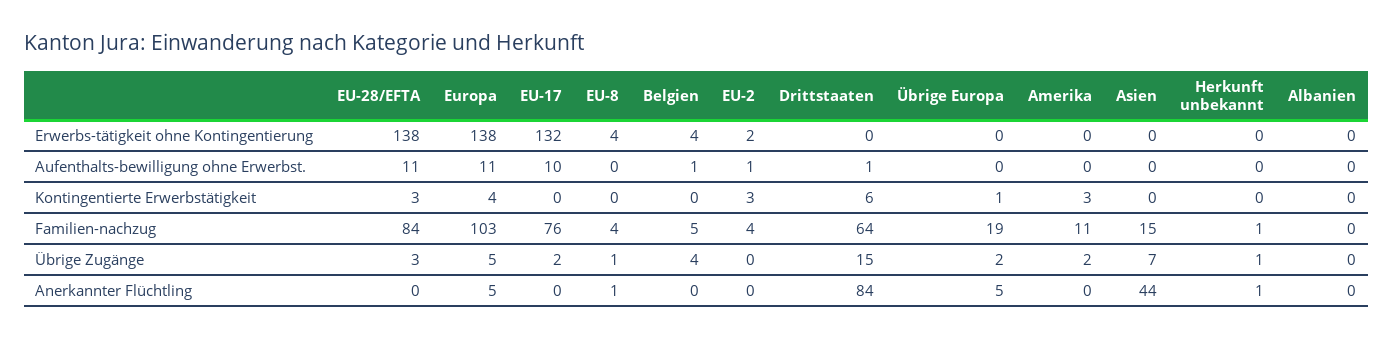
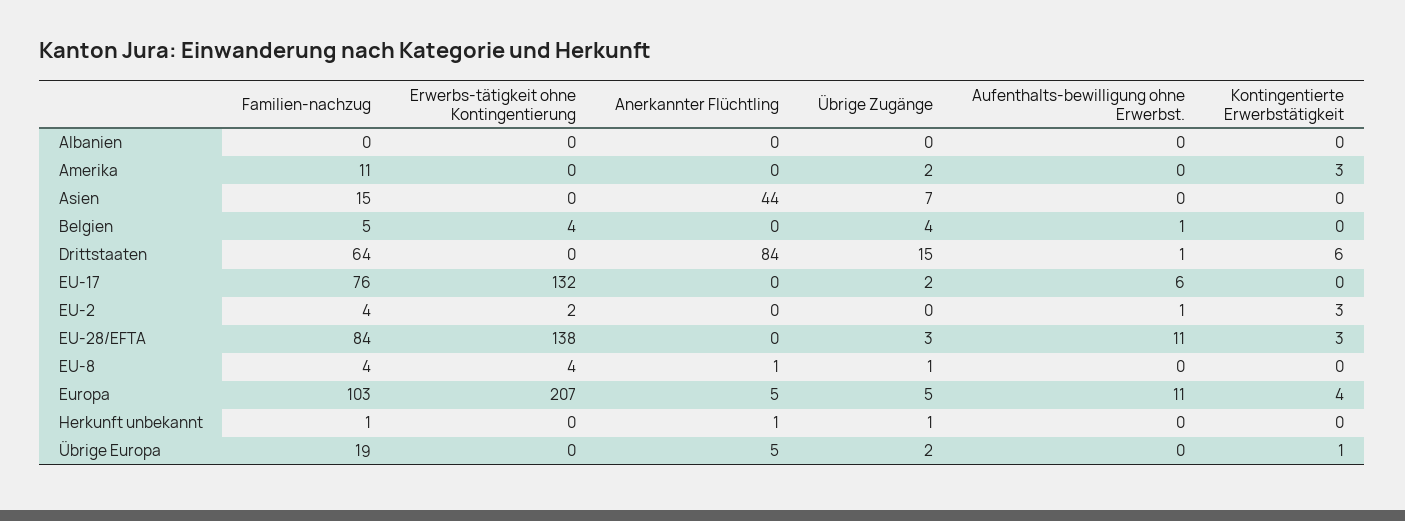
  {
    "EU-28/EFTA": {
      "Erwerbs-tätigkeit ohne Kontingentierung": 138,
      "Aufenthalts-bewilligung ohne Erwerbst.": 11,
      "Kontingentierte Erwerbstätigkeit": 3,
      "Familien-nachzug": 84,
      "Übrige Zugänge": 3,
      "Anerkannter Flüchtling": 0
    },
    "Europa": {
-     "Erwerbs-tätigkeit ohne Kontingentierung": 138,
+     "Erwerbs-tätigkeit ohne Kontingentierung": 207,
      "Aufenthalts-bewilligung ohne Erwerbst.": 11,
      "Kontingentierte Erwerbstätigkeit": 4,
      "Familien-nachzug": 103,
      "Übrige Zugänge": 5,
      "Anerkannter Flüchtling": 5
    },
    "EU-17": {
      "Erwerbs-tätigkeit ohne Kontingentierung": 132,
-     "Aufenthalts-bewilligung ohne Erwerbst.": 10,
+     "Aufenthalts-bewilligung ohne Erwerbst.": 6,
      "Kontingentierte Erwerbstätigkeit": 0,
      "Familien-nachzug": 76,
      "Übrige Zugänge": 2,
      "Anerkannter Flüchtling": 0
    },
    "EU-8": {
      "Erwerbs-tätigkeit ohne Kontingentierung": 4,
      "Aufenthalts-bewilligung ohne Erwerbst.": 0,
      "Kontingentierte Erwerbstätigkeit": 0,
      "Familien-nachzug": 4,
      "Übrige Zugänge": 1,
      "Anerkannter Flüchtling": 1
    },
    "Belgien": {
      "Erwerbs-tätigkeit ohne Kontingentierung": 4,
      "Aufenthalts-bewilligung ohne Erwerbst.": 1,
      "Kontingentierte Erwerbstätigkeit": 0,
      "Familien-nachzug": 5,
      "Übrige Zugänge": 4,
      "Anerkannter Flüchtling": 0
    },
    "EU-2": {
      "Erwerbs-tätigkeit ohne Kontingentierung": 2,
      "Aufenthalts-bewilligung ohne Erwerbst.": 1,
      "Kontingentierte Erwerbstätigkeit": 3,
      "Familien-nachzug": 4,
      "Übrige Zugänge": 0,
      "Anerkannter Flüchtling": 0
    },
    "Drittstaaten": {
      "Erwerbs-tätigkeit ohne Kontingentierung": 0,
      "Aufenthalts-bewilligung ohne Erwerbst.": 1,
      "Kontingentierte Erwerbstätigkeit": 6,
      "Familien-nachzug": 64,
      "Übrige Zugänge": 15,
      "Anerkannter Flüchtling": 84
    },
    "Übrige Europa": {
      "Erwerbs-tätigkeit ohne Kontingentierung": 0,
      "Aufenthalts-bewilligung ohne Erwerbst.": 0,
      "Kontingentierte Erwerbstätigkeit": 1,
      "Familien-nachzug": 19,
      "Übrige Zugänge": 2,
      "Anerkannter Flüchtling": 5
    },
    "Amerika": {
      "Erwerbs-tätigkeit ohne Kontingentierung": 0,
      "Aufenthalts-bewilligung ohne Erwerbst.": 0,
      "Kontingentierte Erwerbstätigkeit": 3,
      "Familien-nachzug": 11,
      "Übrige Zugänge": 2,
      "Anerkannter Flüchtling": 0
    },
    "Asien": {
      "Erwerbs-tätigkeit ohne Kontingentierung": 0,
      "Aufenthalts-bewilligung ohne Erwerbst.": 0,
      "Kontingentierte Erwerbstätigkeit": 0,
      "Familien-nachzug": 15,
      "Übrige Zugänge": 7,
      "Anerkannter Flüchtling": 44
    },
    "Herkunft unbekannt": {
      "Erwerbs-tätigkeit ohne Kontingentierung": 0,
      "Aufenthalts-bewilligung ohne Erwerbst.": 0,
      "Kontingentierte Erwerbstätigkeit": 0,
      "Familien-nachzug": 1,
      "Übrige Zugänge": 1,
      "Anerkannter Flüchtling": 1
    },
    "Albanien": {
      "Erwerbs-tätigkeit ohne Kontingentierung": 0,
      "Aufenthalts-bewilligung ohne Erwerbst.": 0,
      "Kontingentierte Erwerbstätigkeit": 0,
      "Familien-nachzug": 0,
      "Übrige Zugänge": 0,
      "Anerkannter Flüchtling": 0
    }
  }

